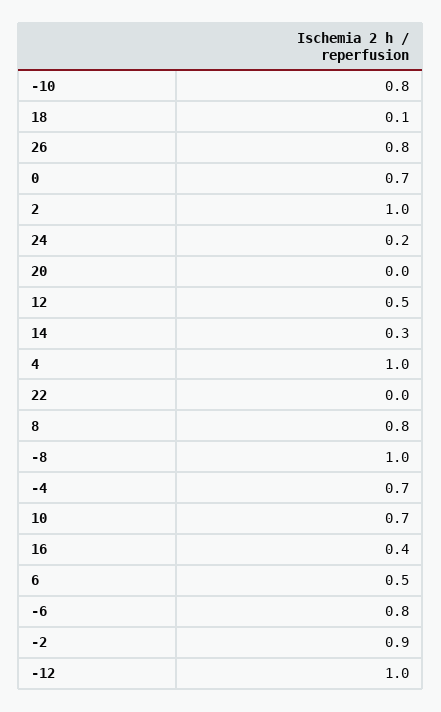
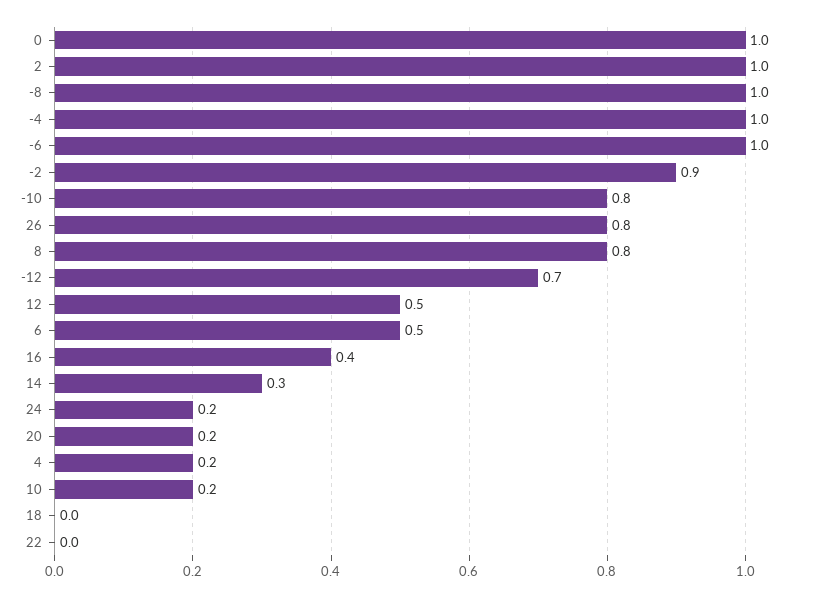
  {
    "-10": 0.8,
-   "18": 0.1,
+   "18": 0,
    "26": 0.8,
-   "0": 0.7,
+   "0": 1,
    "2": 1,
    "24": 0.2,
-   "20": 0,
+   "20": 0.2,
    "12": 0.5,
    "14": 0.3,
-   "4": 1,
+   "4": 0.2,
    "22": 0,
    "8": 0.8,
    "-8": 1,
-   "-4": 0.7,
+   "-4": 1,
-   "10": 0.7,
+   "10": 0.2,
    "16": 0.4,
    "6": 0.5,
-   "-6": 0.8,
+   "-6": 1,
    "-2": 0.9,
-   "-12": 1
+   "-12": 0.7
  }

